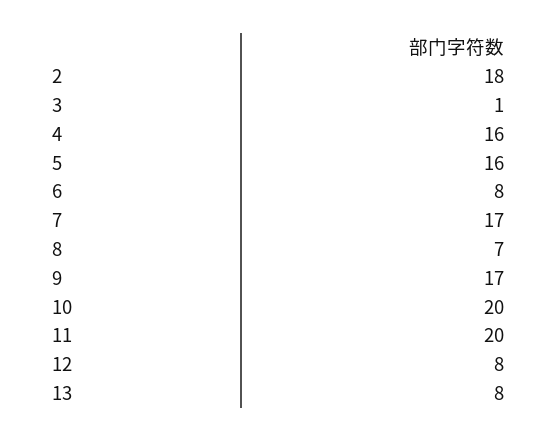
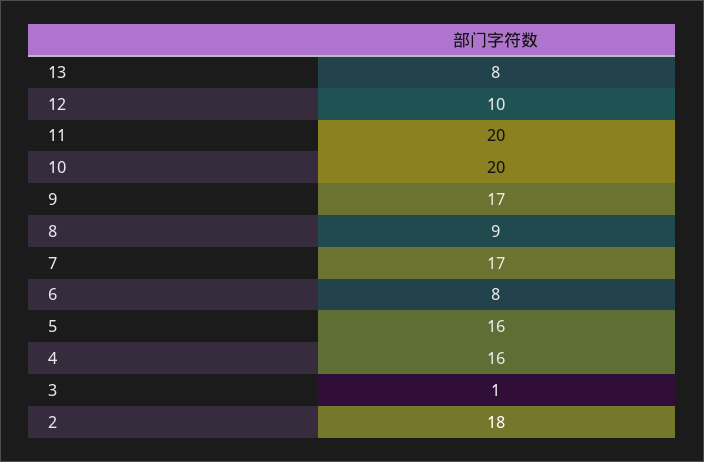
  {
    "2": 18,
    "3": 1,
    "4": 16,
    "5": 16,
    "6": 8,
    "7": 17,
-   "8": 7,
+   "8": 9,
    "9": 17,
    "10": 20,
    "11": 20,
-   "12": 8,
+   "12": 10,
    "13": 8
  }

